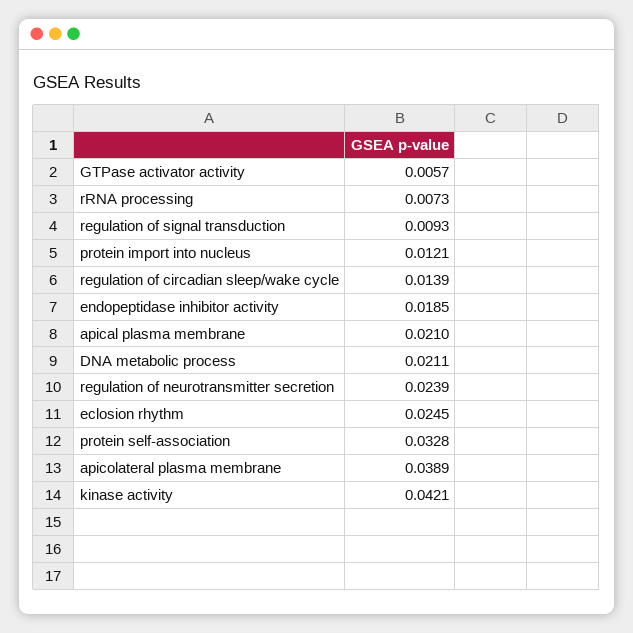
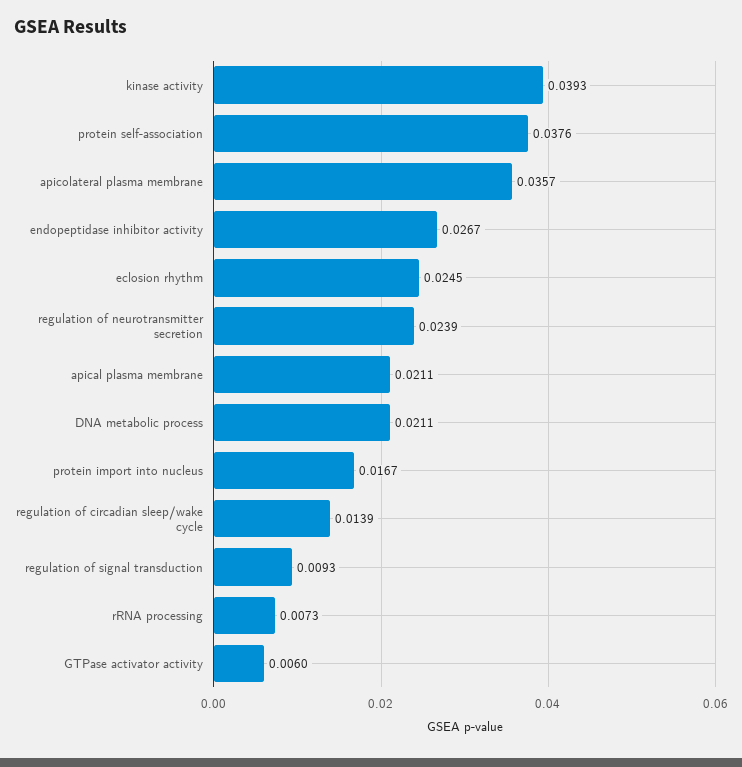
  {
-   "GTPase activator activity": 0.0057,
+   "GTPase activator activity": 0.006,
    "rRNA processing": 0.0073,
    "regulation of signal transduction": 0.0093,
-   "protein import into nucleus": 0.0121,
+   "protein import into nucleus": 0.0167,
    "regulation of circadian sleep/wake cycle": 0.0139,
-   "endopeptidase inhibitor activity": 0.0185,
+   "endopeptidase inhibitor activity": 0.0267,
-   "apical plasma membrane": 0.021,
+   "apical plasma membrane": 0.0211,
    "DNA metabolic process": 0.0211,
    "regulation of neurotransmitter secretion": 0.0239,
    "eclosion rhythm": 0.0245,
-   "protein self-association": 0.0328,
+   "protein self-association": 0.0376,
-   "apicolateral plasma membrane": 0.0389,
+   "apicolateral plasma membrane": 0.0357,
-   "kinase activity": 0.0421
+   "kinase activity": 0.0393
  }

